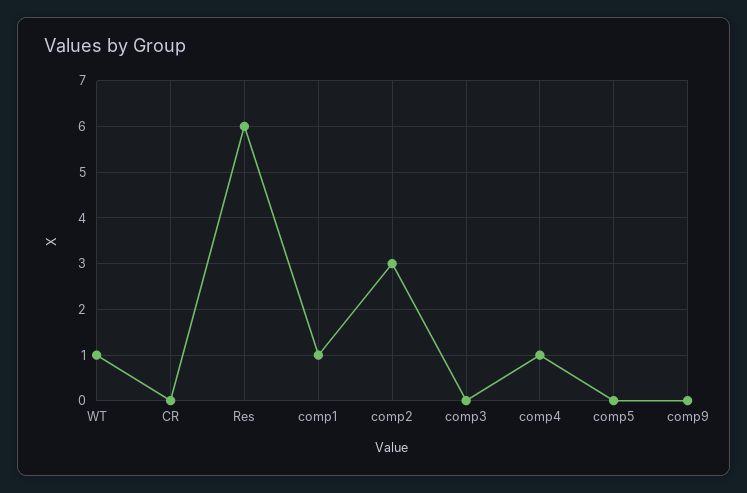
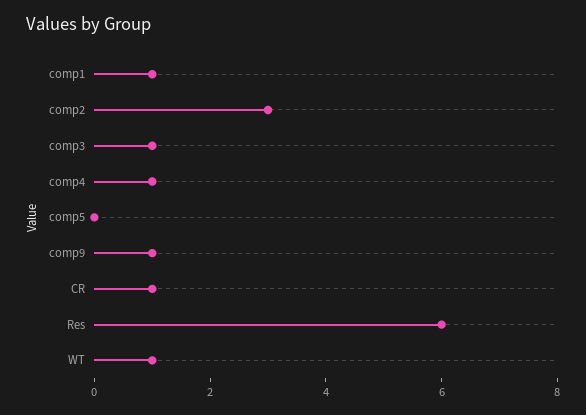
  {
    "WT": 1,
-   "CR": 0,
+   "CR": 1,
    "Res": 6,
    "comp1": 1,
    "comp2": 3,
-   "comp3": 0,
+   "comp3": 1,
    "comp4": 1,
    "comp5": 0,
-   "comp9": 0
+   "comp9": 1
  }

